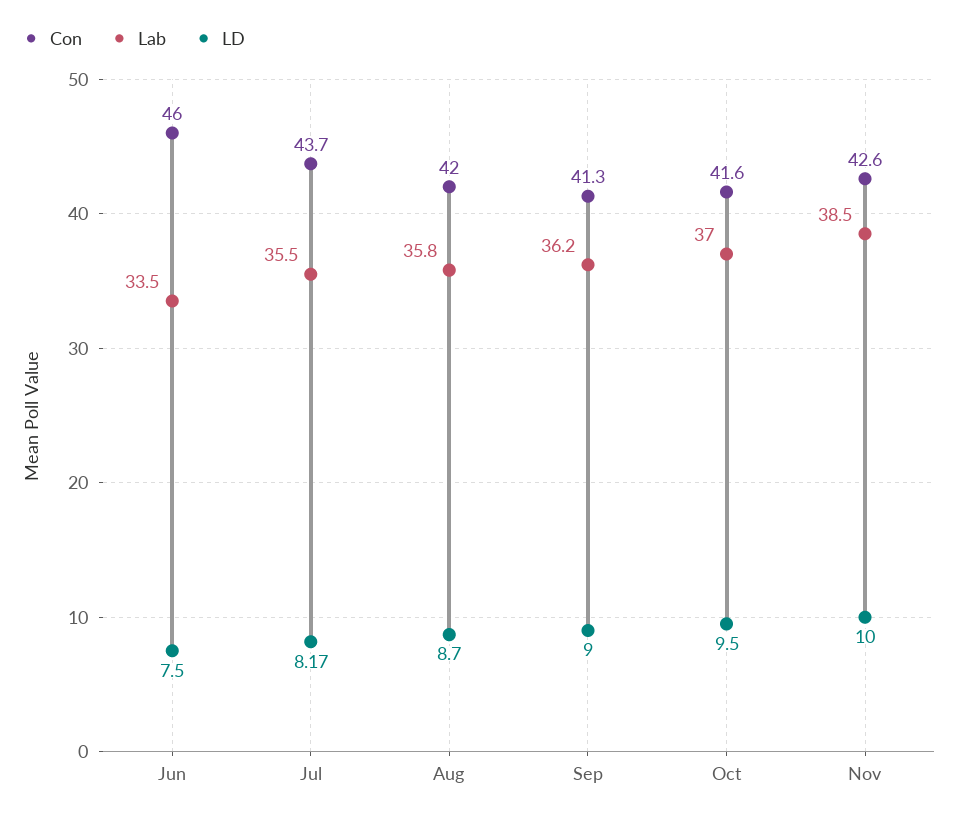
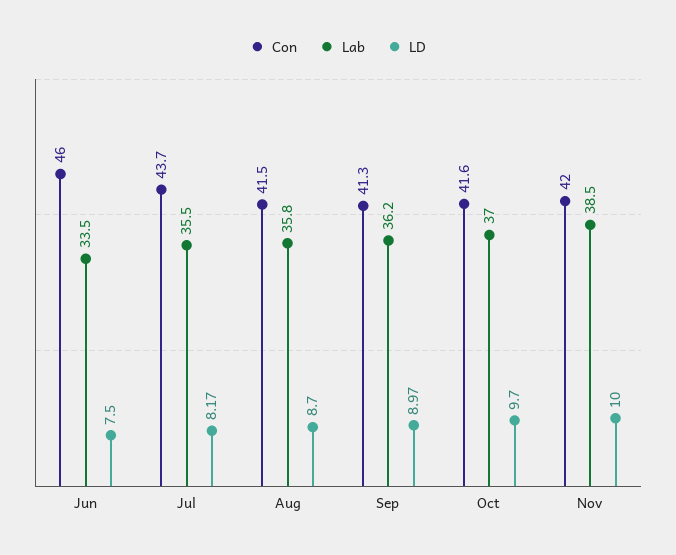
  {
    "Con": {
      "Jun": 46,
      "Jul": 43.7,
-     "Aug": 42,
+     "Aug": 41.5,
      "Sep": 41.3,
      "Oct": 41.6,
-     "Nov": 42.6
+     "Nov": 42
    },
    "Lab": {
      "Jun": 33.5,
      "Jul": 35.5,
      "Aug": 35.8,
      "Sep": 36.2,
      "Oct": 37,
      "Nov": 38.5
    },
    "LD": {
      "Jun": 7.5,
      "Jul": 8.17,
      "Aug": 8.7,
-     "Sep": 9,
+     "Sep": 8.97,
-     "Oct": 9.5,
+     "Oct": 9.7,
      "Nov": 10
    }
  }

